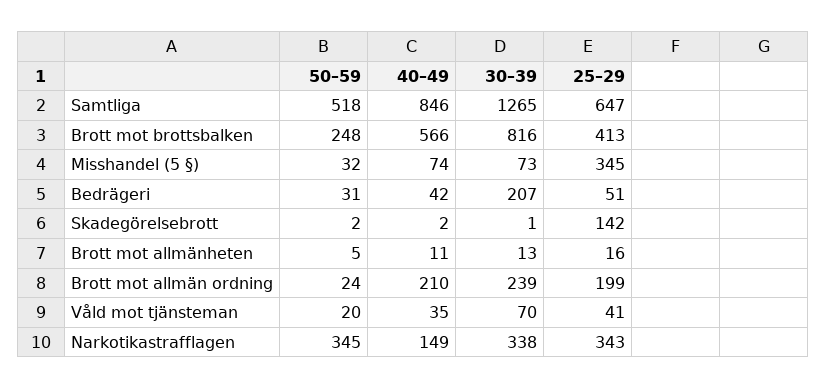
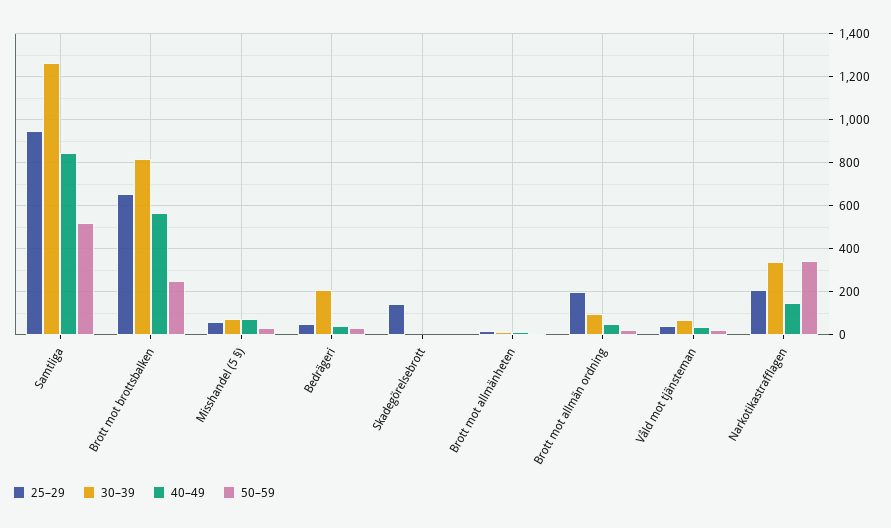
  {
    "50–59": {
      "Samtliga": 518,
      "Brott mot brottsbalken": 248,
      "Misshandel (5 §)": 32,
      "Bedrägeri": 31,
      "Skadegörelsebrott": 2,
      "Brott mot allmänheten": 5,
      "Brott mot allmän ordning": 24,
      "Våld mot tjänsteman": 20,
      "Narkotikastrafflagen": 345
    },
    "40–49": {
      "Samtliga": 846,
      "Brott mot brottsbalken": 566,
      "Misshandel (5 §)": 74,
      "Bedrägeri": 42,
      "Skadegörelsebrott": 2,
      "Brott mot allmänheten": 11,
-     "Brott mot allmän ordning": 210,
+     "Brott mot allmän ordning": 50,
      "Våld mot tjänsteman": 35,
      "Narkotikastrafflagen": 149
    },
    "30–39": {
      "Samtliga": 1265,
      "Brott mot brottsbalken": 816,
      "Misshandel (5 §)": 73,
      "Bedrägeri": 207,
      "Skadegörelsebrott": 1,
      "Brott mot allmänheten": 13,
-     "Brott mot allmän ordning": 239,
+     "Brott mot allmän ordning": 100,
      "Våld mot tjänsteman": 70,
      "Narkotikastrafflagen": 338
    },
    "25–29": {
-     "Samtliga": 647,
+     "Samtliga": 950,
-     "Brott mot brottsbalken": 413,
+     "Brott mot brottsbalken": 650,
-     "Misshandel (5 §)": 345,
+     "Misshandel (5 §)": 50,
      "Bedrägeri": 51,
      "Skadegörelsebrott": 142,
      "Brott mot allmänheten": 16,
      "Brott mot allmän ordning": 199,
      "Våld mot tjänsteman": 41,
-     "Narkotikastrafflagen": 343
+     "Narkotikastrafflagen": 200
    }
  }

